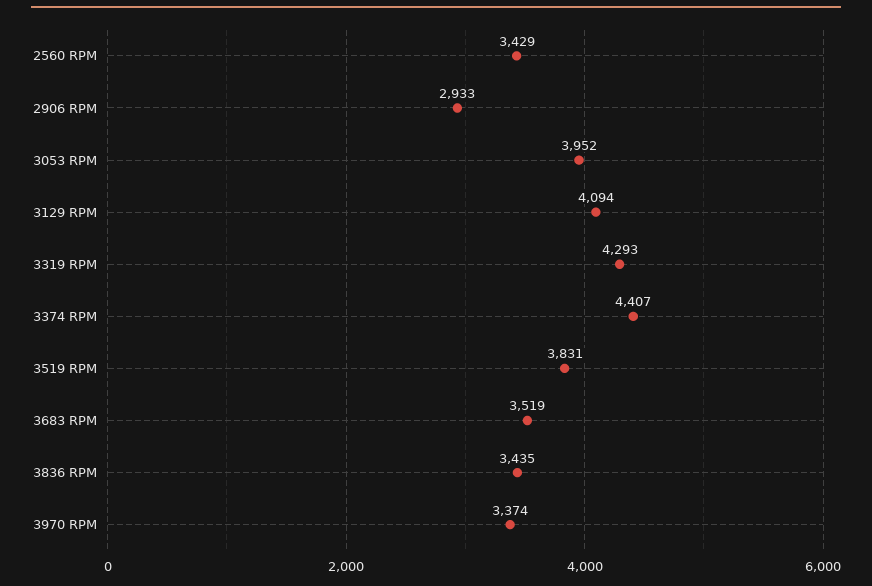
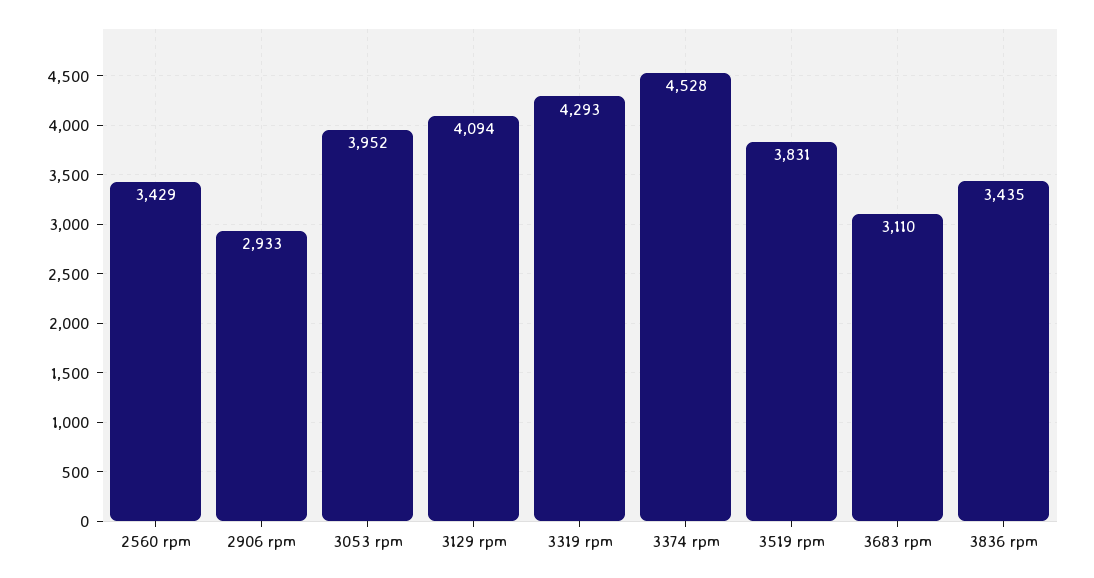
  {
    "2560 RPM": 3429,
    "2906 RPM": 2933,
    "3053 RPM": 3952,
    "3129 RPM": 4094,
    "3319 RPM": 4293,
-   "3374 RPM": 4407,
+   "3374 RPM": 4528,
    "3519 RPM": 3831,
-   "3683 RPM": 3519,
+   "3683 RPM": 3110,
-   "3836 RPM": 3435,
+   "3836 RPM": 3435
-   "3970 RPM": 3374
  }

